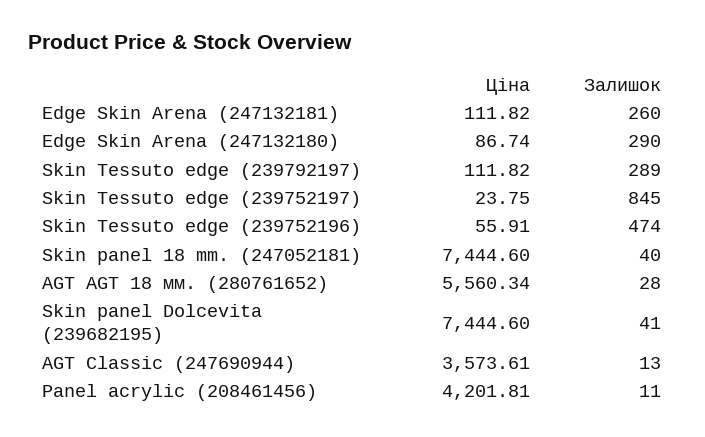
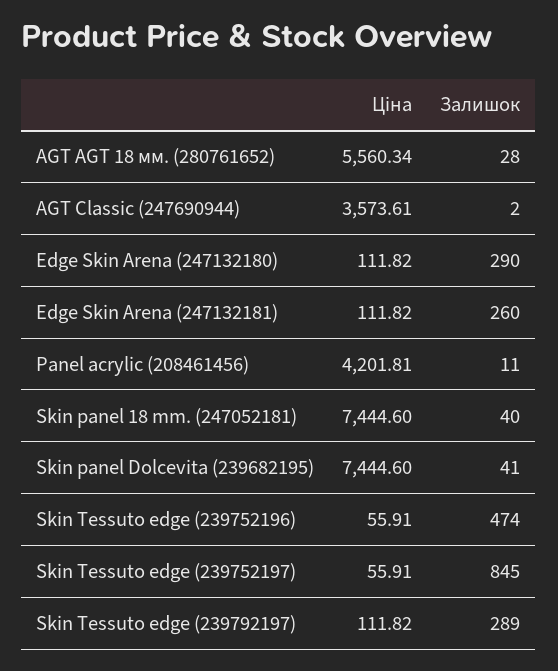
  {
    "Ціна": {
      "Edge Skin Arena (247132181)": 111.82,
-     "Edge Skin Arena (247132180)": 86.74,
+     "Edge Skin Arena (247132180)": 111.82,
      "Skin Tessuto edge (239792197)": 111.82,
-     "Skin Tessuto edge (239752197)": 23.75,
+     "Skin Tessuto edge (239752197)": 55.91,
      "Skin Tessuto edge (239752196)": 55.91,
      "Skin panel 18 mm. (247052181)": 7444.6,
      "AGT AGT 18 мм. (280761652)": 5560.34,
      "Skin panel Dolcevita (239682195)": 7444.6,
      "AGT Classic (247690944)": 3573.61,
      "Panel acrylic (208461456)": 4201.81
    },
    "Залишок": {
      "Edge Skin Arena (247132181)": 260,
      "Edge Skin Arena (247132180)": 290,
      "Skin Tessuto edge (239792197)": 289,
      "Skin Tessuto edge (239752197)": 845,
      "Skin Tessuto edge (239752196)": 474,
      "Skin panel 18 mm. (247052181)": 40,
      "AGT AGT 18 мм. (280761652)": 28,
      "Skin panel Dolcevita (239682195)": 41,
-     "AGT Classic (247690944)": 13,
+     "AGT Classic (247690944)": 2,
      "Panel acrylic (208461456)": 11
    }
  }

